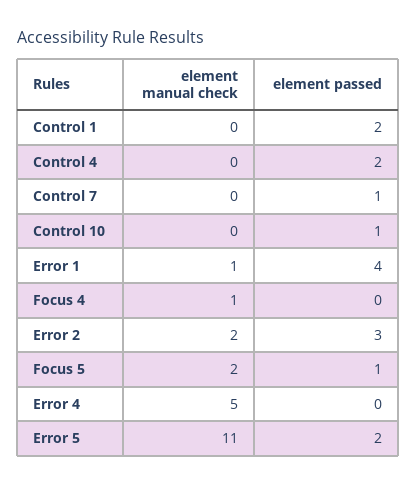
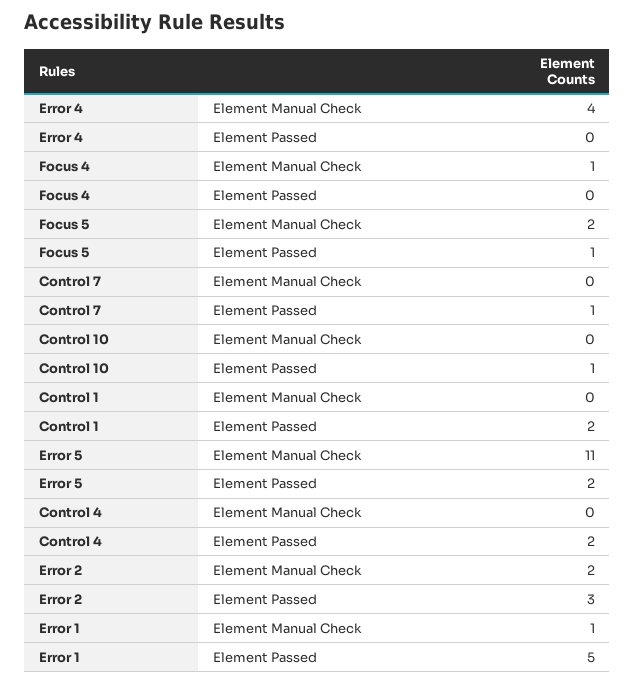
  {
    "element manual check": {
      "Control 1": 0,
      "Control 4": 0,
      "Control 7": 0,
      "Control 10": 0,
      "Error 1": 1,
      "Focus 4": 1,
      "Error 2": 2,
      "Focus 5": 2,
-     "Error 4": 5,
+     "Error 4": 4,
      "Error 5": 11
    },
    "element passed": {
      "Control 1": 2,
      "Control 4": 2,
      "Control 7": 1,
      "Control 10": 1,
-     "Error 1": 4,
+     "Error 1": 5,
      "Focus 4": 0,
      "Error 2": 3,
      "Focus 5": 1,
      "Error 4": 0,
      "Error 5": 2
    }
  }

